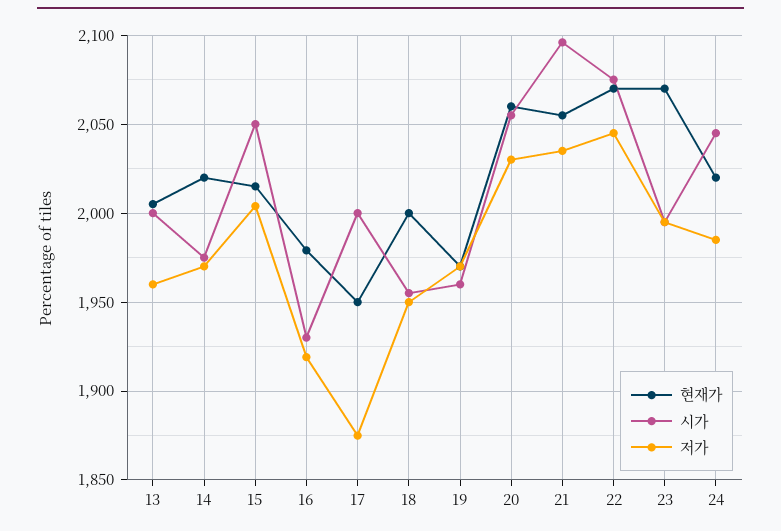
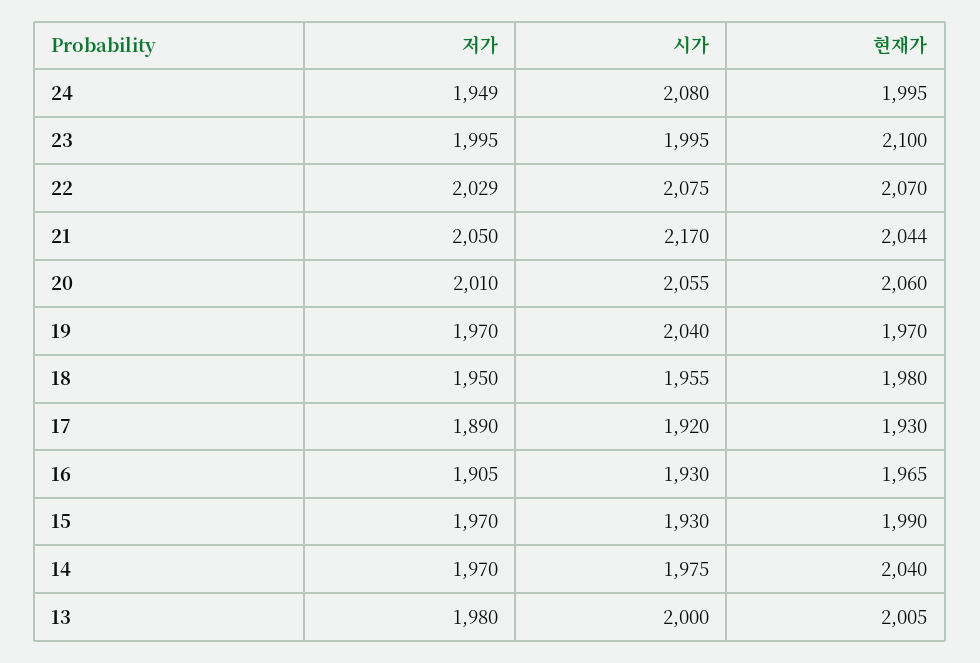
  {
    "현재가": {
      "13": 2005,
-     "14": 2020,
+     "14": 2040,
-     "15": 2015,
+     "15": 1990,
-     "16": 1980,
+     "16": 1965,
-     "17": 1950,
+     "17": 1930,
-     "18": 2000,
+     "18": 1980,
      "19": 1970,
      "20": 2060,
-     "21": 2055,
+     "21": 2044,
      "22": 2070,
-     "23": 2070,
+     "23": 2100,
-     "24": 2020
+     "24": 1995
    },
    "시가": {
      "13": 2000,
      "14": 1975,
-     "15": 2050,
+     "15": 1930,
      "16": 1930,
-     "17": 2000,
+     "17": 1920,
      "18": 1955,
-     "19": 1960,
+     "19": 2040,
      "20": 2055,
-     "21": 2095,
+     "21": 2170,
      "22": 2075,
      "23": 1995,
-     "24": 2045
+     "24": 2080
    },
    "저가": {
-     "13": 1960,
+     "13": 1980,
      "14": 1970,
-     "15": 2005,
+     "15": 1970,
-     "16": 1920,
+     "16": 1905,
-     "17": 1875,
+     "17": 1890,
      "18": 1950,
      "19": 1970,
-     "20": 2030,
+     "20": 2010,
-     "21": 2035,
+     "21": 2050,
-     "22": 2045,
+     "22": 2029,
      "23": 1995,
-     "24": 1985
+     "24": 1949
    }
  }

